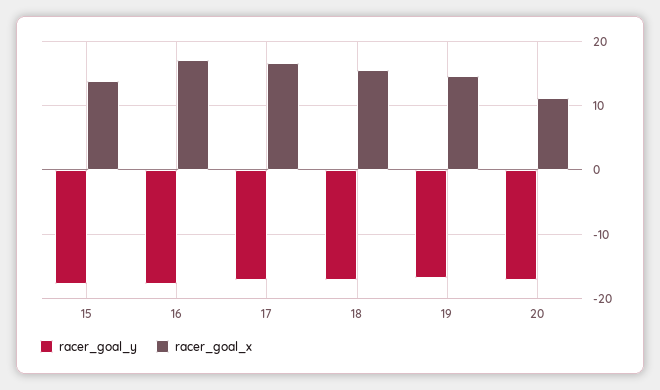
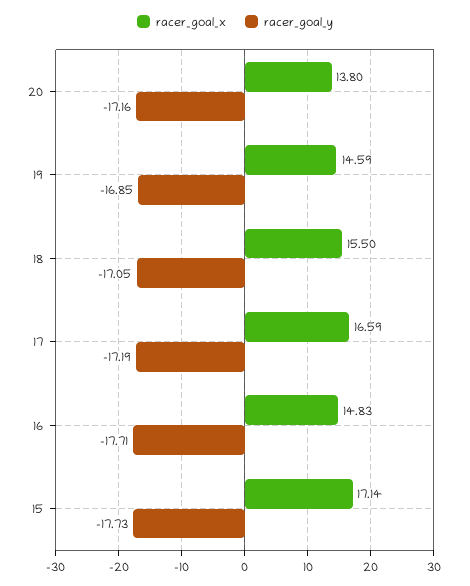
  {
    "racer_goal_y": {
      "15": -17.73,
      "16": -17.71,
      "17": -17.19,
      "18": -17.05,
      "19": -16.85,
      "20": -17.16
    },
    "racer_goal_x": {
-     "15": 14,
+     "15": 17.14,
-     "16": 17,
+     "16": 14.83,
      "17": 16.59,
      "18": 15.5,
      "19": 14.59,
-     "20": 11
+     "20": 13.8
    }
  }

